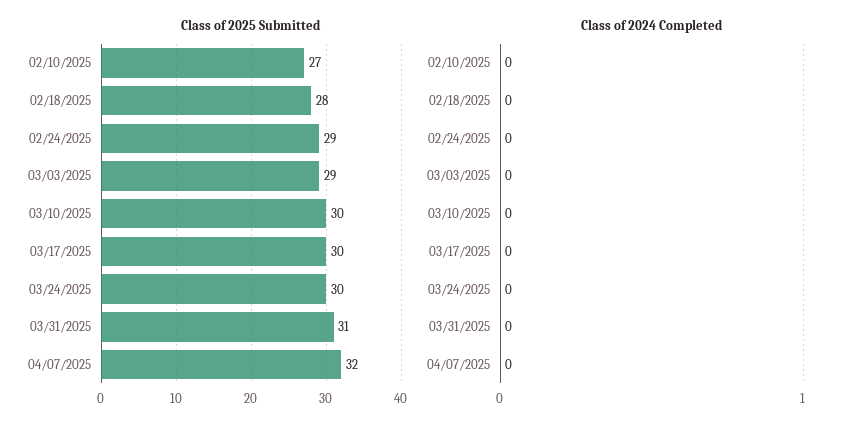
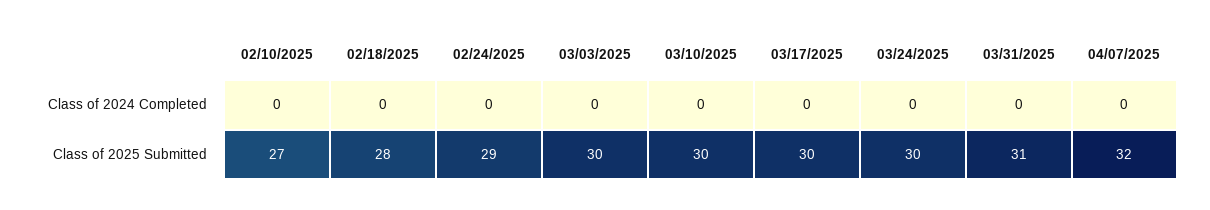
  {
    "Class of 2025 Submitted": {
      "02/10/2025": 27,
      "02/18/2025": 28,
      "02/24/2025": 29,
-     "03/03/2025": 29,
+     "03/03/2025": 30,
      "03/10/2025": 30,
      "03/17/2025": 30,
      "03/24/2025": 30,
      "03/31/2025": 31,
      "04/07/2025": 32
    },
    "Class of 2024 Completed": {
      "02/10/2025": 0,
      "02/18/2025": 0,
      "02/24/2025": 0,
      "03/03/2025": 0,
      "03/10/2025": 0,
      "03/17/2025": 0,
      "03/24/2025": 0,
      "03/31/2025": 0,
      "04/07/2025": 0
    }
  }

